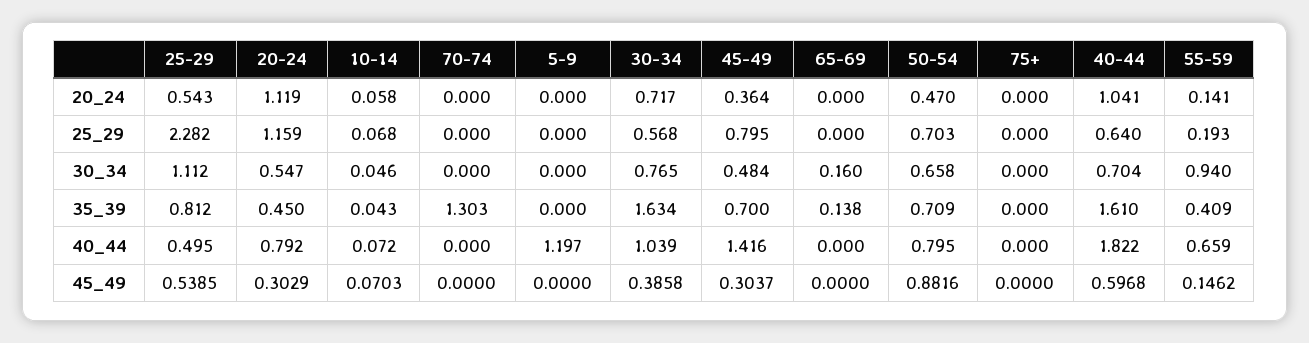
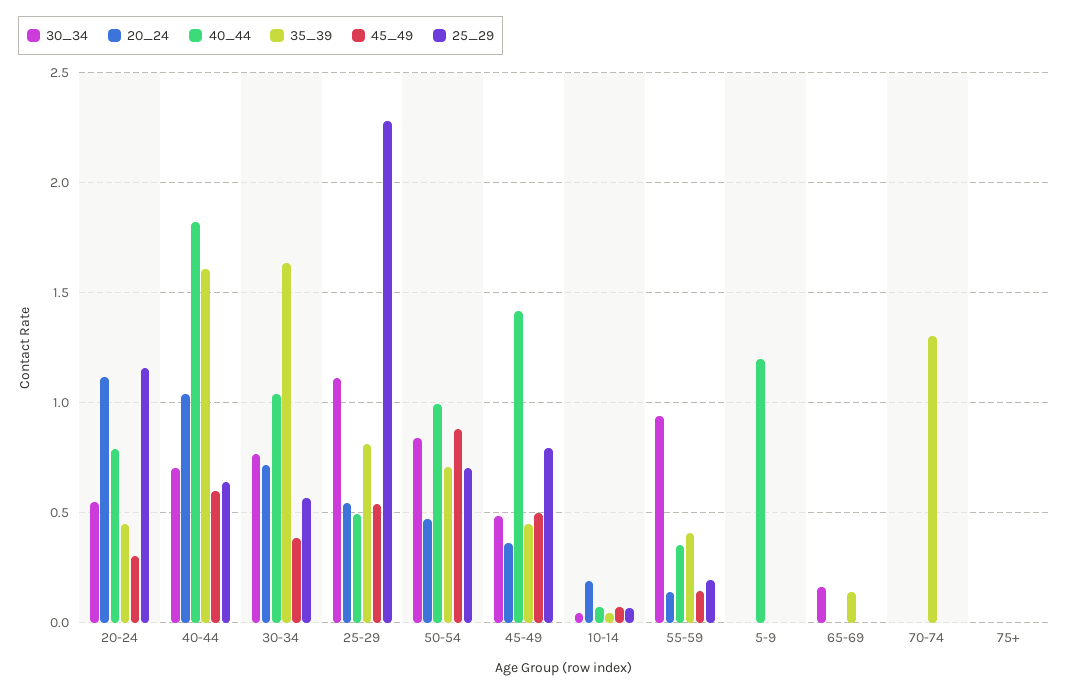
  {
    "20_24": {
      "25-29": 0.543,
      "20-24": 1.119,
-     "10-14": 0.058,
+     "10-14": 0.2,
      "70-74": 0,
      "5-9": 0,
      "30-34": 0.717,
      "45-49": 0.364,
      "65-69": 0,
      "50-54": 0.47,
      "75+": 0,
      "40-44": 1.041,
      "55-59": 0.141
    },
    "25_29": {
      "25-29": 2.282,
      "20-24": 1.159,
      "10-14": 0.068,
      "70-74": 0,
      "5-9": 0,
      "30-34": 0.568,
      "45-49": 0.795,
      "65-69": 0,
      "50-54": 0.703,
      "75+": 0,
      "40-44": 0.64,
      "55-59": 0.193
    },
    "30_34": {
      "25-29": 1.112,
      "20-24": 0.547,
      "10-14": 0.046,
      "70-74": 0,
      "5-9": 0,
      "30-34": 0.765,
      "45-49": 0.484,
      "65-69": 0.16,
-     "50-54": 0.658,
+     "50-54": 0.85,
      "75+": 0,
      "40-44": 0.704,
      "55-59": 0.94
    },
    "35_39": {
      "25-29": 0.812,
      "20-24": 0.45,
      "10-14": 0.043,
      "70-74": 1.303,
      "5-9": 0,
      "30-34": 1.634,
-     "45-49": 0.7,
+     "45-49": 0.45,
      "65-69": 0.138,
      "50-54": 0.709,
      "75+": 0,
      "40-44": 1.61,
      "55-59": 0.409
    },
    "40_44": {
      "25-29": 0.495,
      "20-24": 0.792,
      "10-14": 0.072,
      "70-74": 0,
      "5-9": 1.197,
      "30-34": 1.039,
      "45-49": 1.416,
      "65-69": 0,
-     "50-54": 0.795,
+     "50-54": 1,
      "75+": 0,
      "40-44": 1.822,
-     "55-59": 0.659
+     "55-59": 0.35
    },
    "45_49": {
      "25-29": 0.5385,
      "20-24": 0.3029,
      "10-14": 0.0703,
      "70-74": 0,
      "5-9": 0,
      "30-34": 0.3858,
-     "45-49": 0.3037,
+     "45-49": 0.5,
      "65-69": 0,
      "50-54": 0.8816,
      "75+": 0,
      "40-44": 0.5968,
      "55-59": 0.1462
    }
  }

